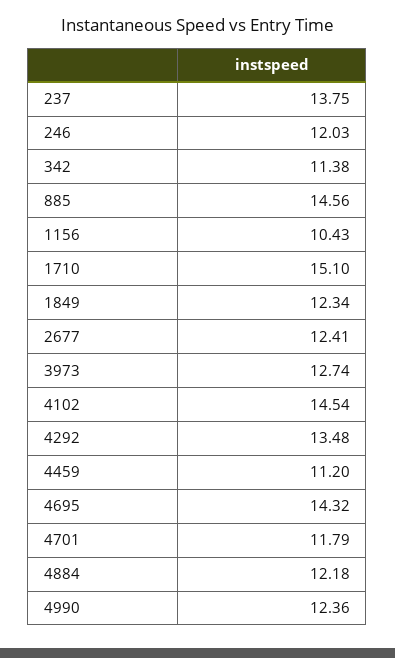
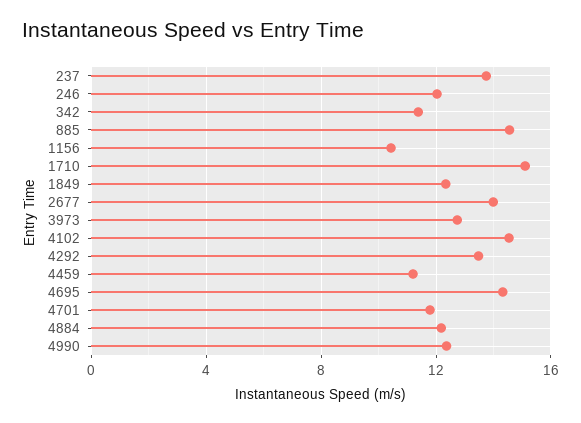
  {
    "237": 13.75,
    "246": 12.03,
    "342": 11.38,
    "885": 14.56,
    "1156": 10.43,
    "1710": 15.1,
    "1849": 12.34,
-   "2677": 12.41,
+   "2677": 14,
    "3973": 12.74,
    "4102": 14.54,
    "4292": 13.48,
    "4459": 11.2,
    "4695": 14.32,
    "4701": 11.79,
    "4884": 12.18,
    "4990": 12.36
  }

